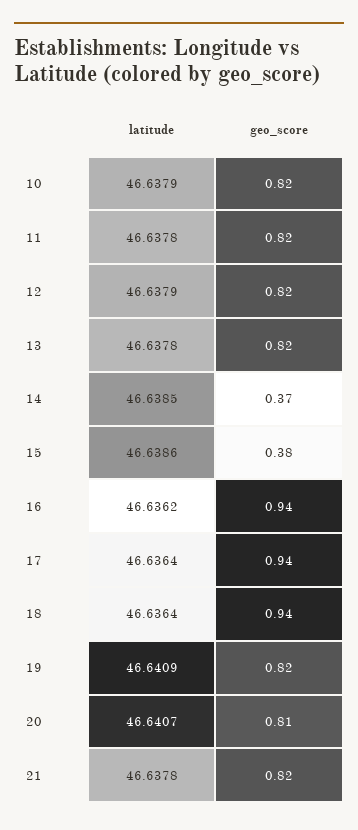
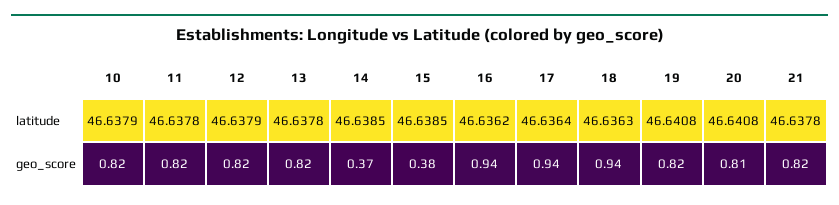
  {
    "latitude": {
      "10": 46.6379,
      "11": 46.6378,
      "12": 46.6379,
      "13": 46.6378,
      "14": 46.6385,
-     "15": 46.6386,
+     "15": 46.6385,
      "16": 46.6362,
      "17": 46.6364,
-     "18": 46.6364,
+     "18": 46.6363,
-     "19": 46.6409,
+     "19": 46.6408,
-     "20": 46.6407,
+     "20": 46.6408,
      "21": 46.6378
    },
    "geo_score": {
      "10": 0.82,
      "11": 0.82,
      "12": 0.82,
      "13": 0.82,
      "14": 0.37,
      "15": 0.38,
      "16": 0.94,
      "17": 0.94,
      "18": 0.94,
      "19": 0.82,
      "20": 0.81,
      "21": 0.82
    }
  }

